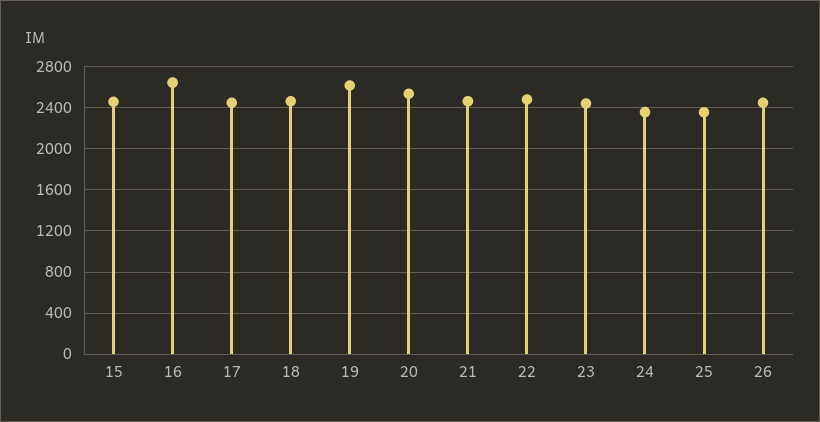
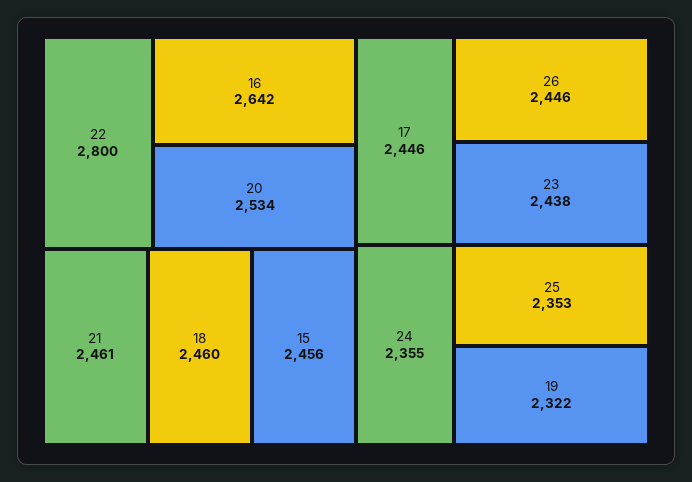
  {
    "15": 2456,
    "16": 2642,
    "17": 2446,
    "18": 2460,
-   "19": 2600,
+   "19": 2322,
    "20": 2534,
    "21": 2461,
-   "22": 2500,
+   "22": 2800,
    "23": 2438,
    "24": 2355,
    "25": 2353,
    "26": 2446
  }

